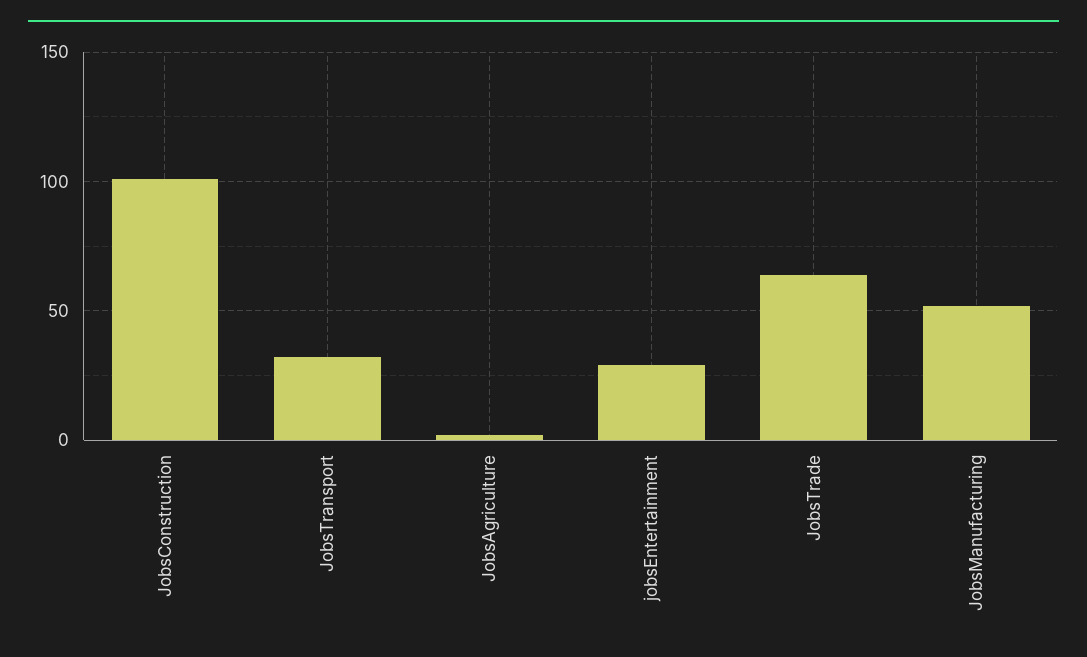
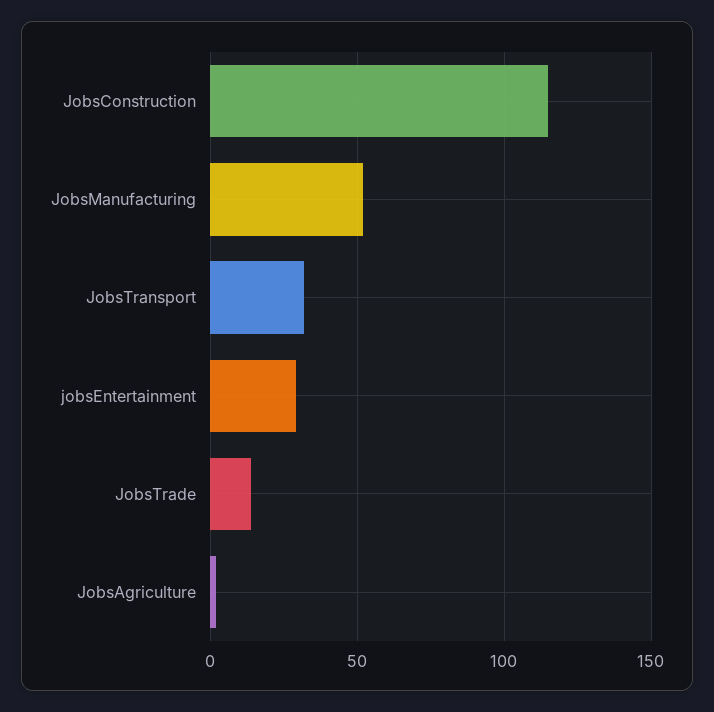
  {
-   "JobsConstruction": 100,
+   "JobsConstruction": 115,
    "JobsTransport": 30,
    "JobsAgriculture": 0,
    "jobsEntertainment": 30,
-   "JobsTrade": 65,
+   "JobsTrade": 15,
    "JobsManufacturing": 50
  }

